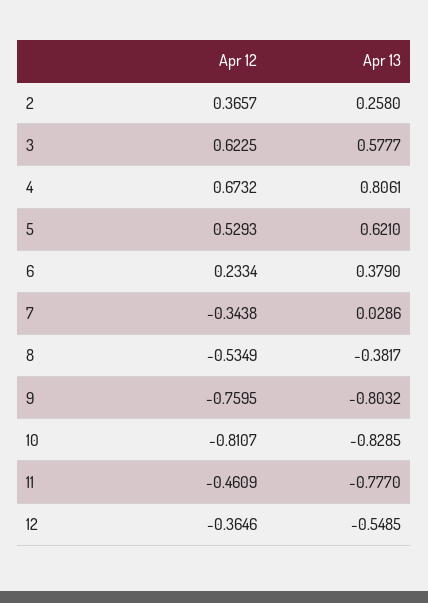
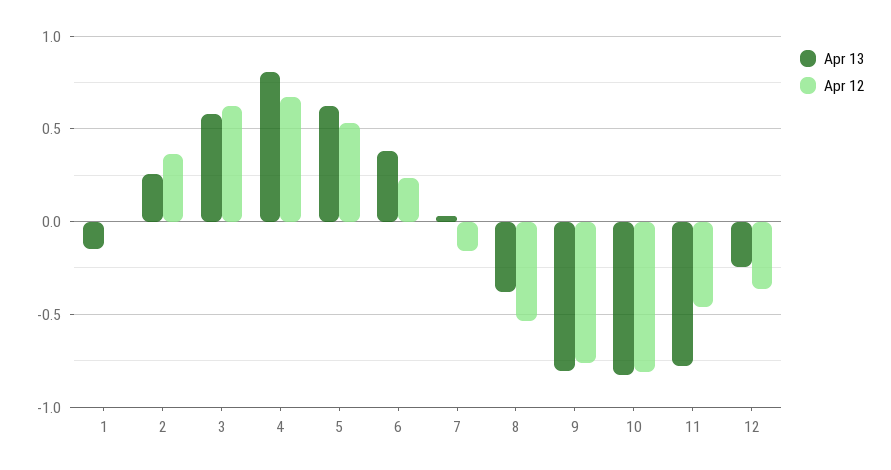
  {
    "Apr 12": {
      "2": 0.3657,
      "3": 0.6225,
      "4": 0.6732,
      "5": 0.5293,
      "6": 0.2334,
-     "7": -0.3438,
+     "7": -0.15,
      "8": -0.5349,
      "9": -0.7595,
      "10": -0.8107,
      "11": -0.4609,
-     "12": -0.3646
+     "12": -0.3646,
+     "1": 0
    },
    "Apr 13": {
      "2": 0.258,
      "3": 0.5777,
      "4": 0.8061,
      "5": 0.621,
      "6": 0.379,
      "7": 0.0286,
      "8": -0.3817,
      "9": -0.8032,
      "10": -0.8285,
      "11": -0.777,
-     "12": -0.5485
+     "12": -0.25,
+     "1": -0.15
    }
  }

